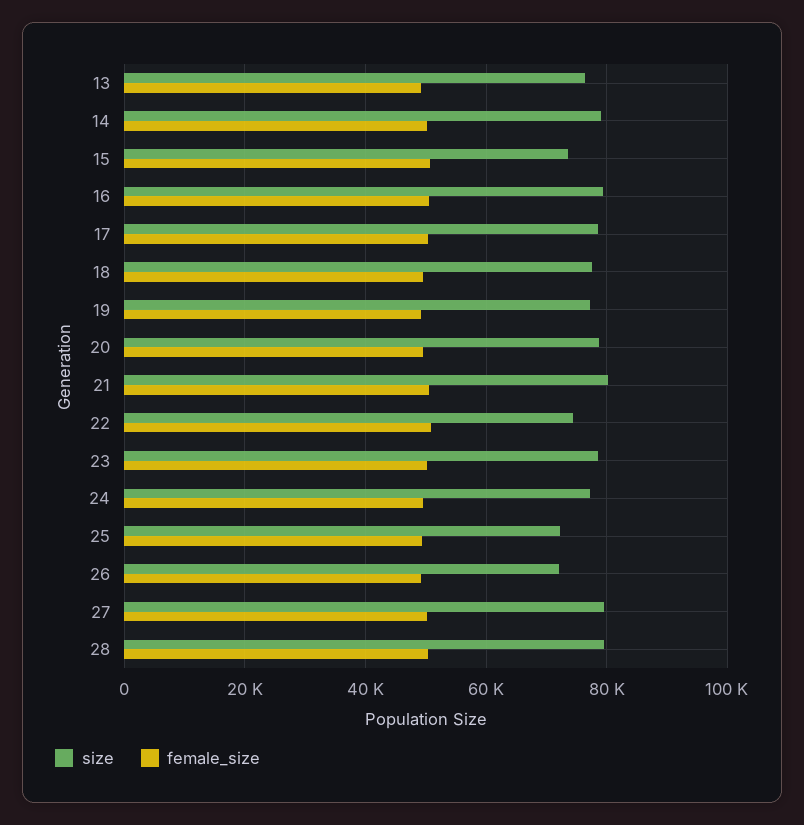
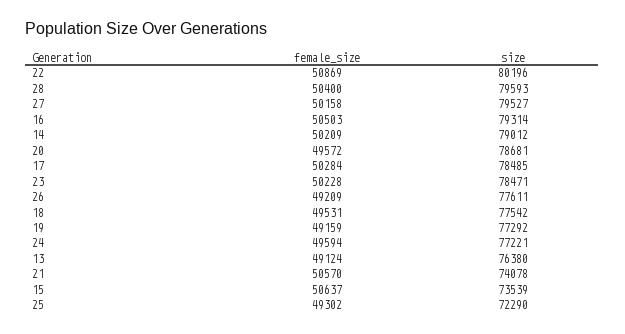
  {
    "size": {
      "13": 76380,
      "14": 79012,
      "15": 73539,
      "16": 79314,
      "17": 78485,
      "18": 77542,
      "19": 77292,
      "20": 78681,
-     "21": 80000,
+     "21": 74078,
-     "22": 74000,
+     "22": 80196,
      "23": 78471,
      "24": 77221,
      "25": 72290,
-     "26": 72000,
+     "26": 77611,
      "27": 79527,
      "28": 79593
    },
    "female_size": {
      "13": 49124,
      "14": 50209,
      "15": 50637,
      "16": 50503,
      "17": 50284,
      "18": 49531,
      "19": 49159,
      "20": 49572,
      "21": 50570,
      "22": 50869,
      "23": 50228,
      "24": 49594,
      "25": 49302,
      "26": 49209,
      "27": 50158,
      "28": 50400
    }
  }

